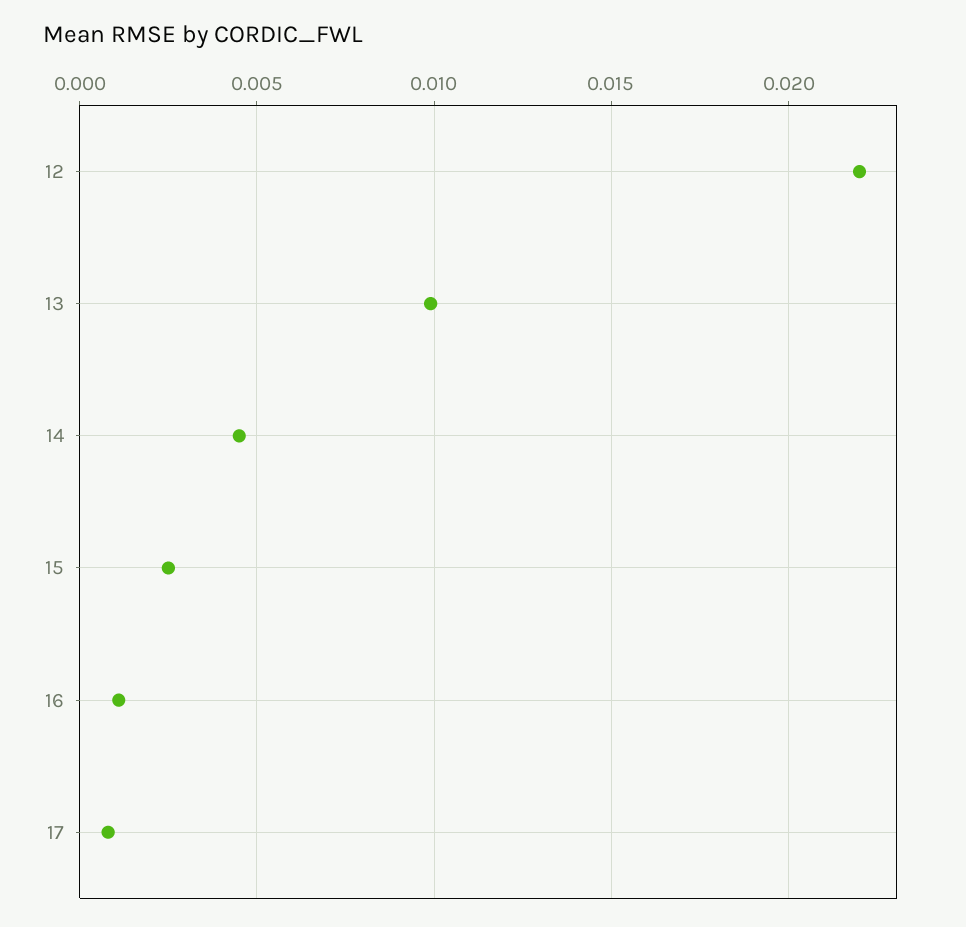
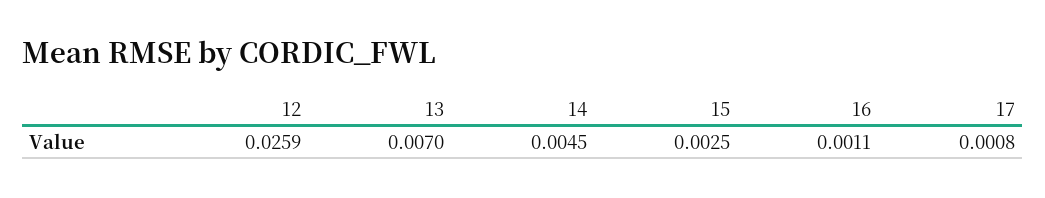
  {
-   "12": 0.022,
+   "12": 0.0259,
-   "13": 0.01,
+   "13": 0.007,
    "14": 0.0045,
    "15": 0.0025,
    "16": 0.0011,
    "17": 0.0008
  }

